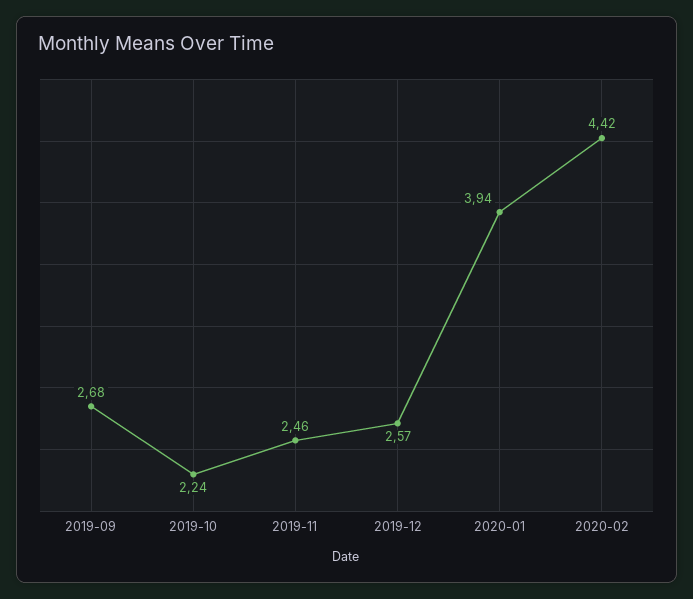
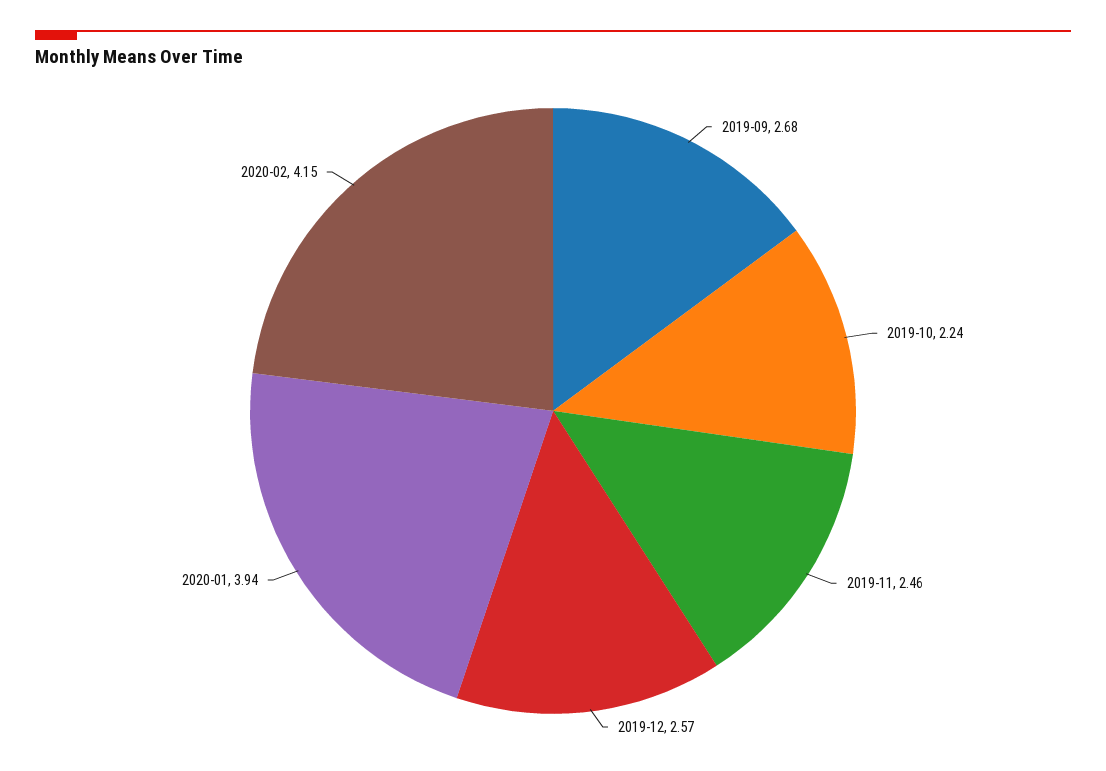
  {
    "2019-09": 2.68,
    "2019-10": 2.24,
    "2019-11": 2.46,
    "2019-12": 2.57,
    "2020-01": 3.94,
-   "2020-02": 4.42
+   "2020-02": 4.15
  }

